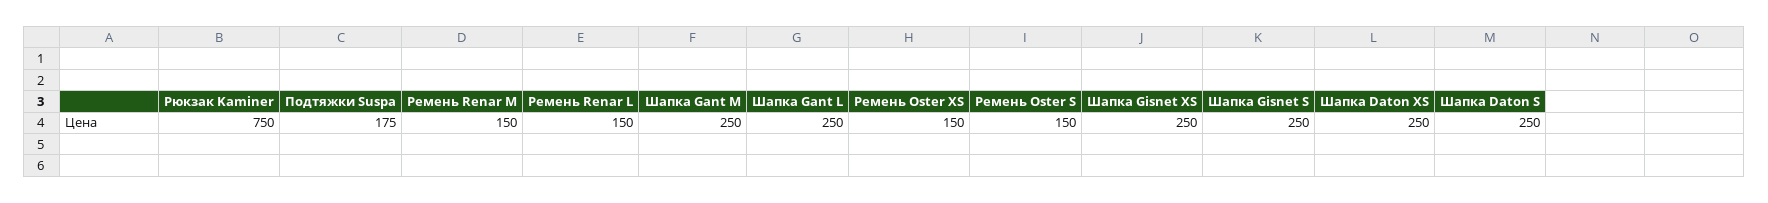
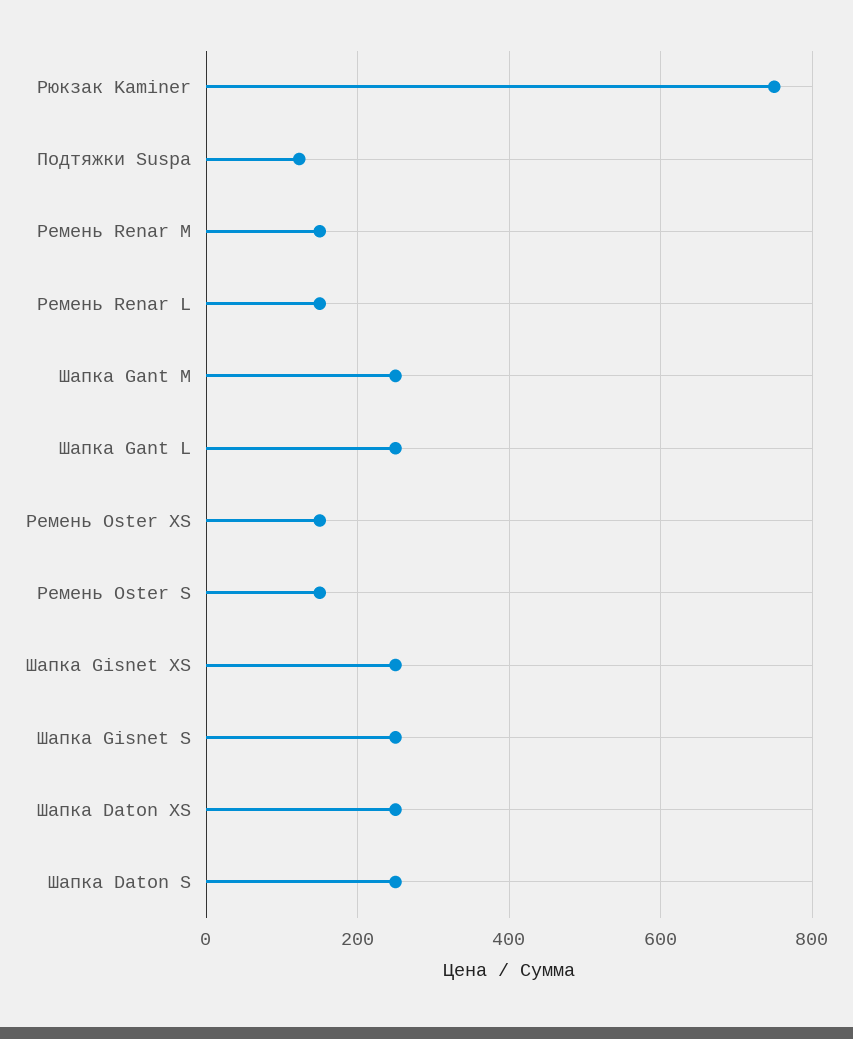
  {
    "Рюкзак Kaminer": 750,
-   "Подтяжки Suspa": 175,
+   "Подтяжки Suspa": 120,
    "Ремень Renar M": 150,
    "Ремень Renar L": 150,
    "Шапка Gant M": 250,
    "Шапка Gant L": 250,
    "Ремень Oster XS": 150,
    "Ремень Oster S": 150,
    "Шапка Gisnet XS": 250,
    "Шапка Gisnet S": 250,
    "Шапка Daton XS": 250,
    "Шапка Daton S": 250
  }

